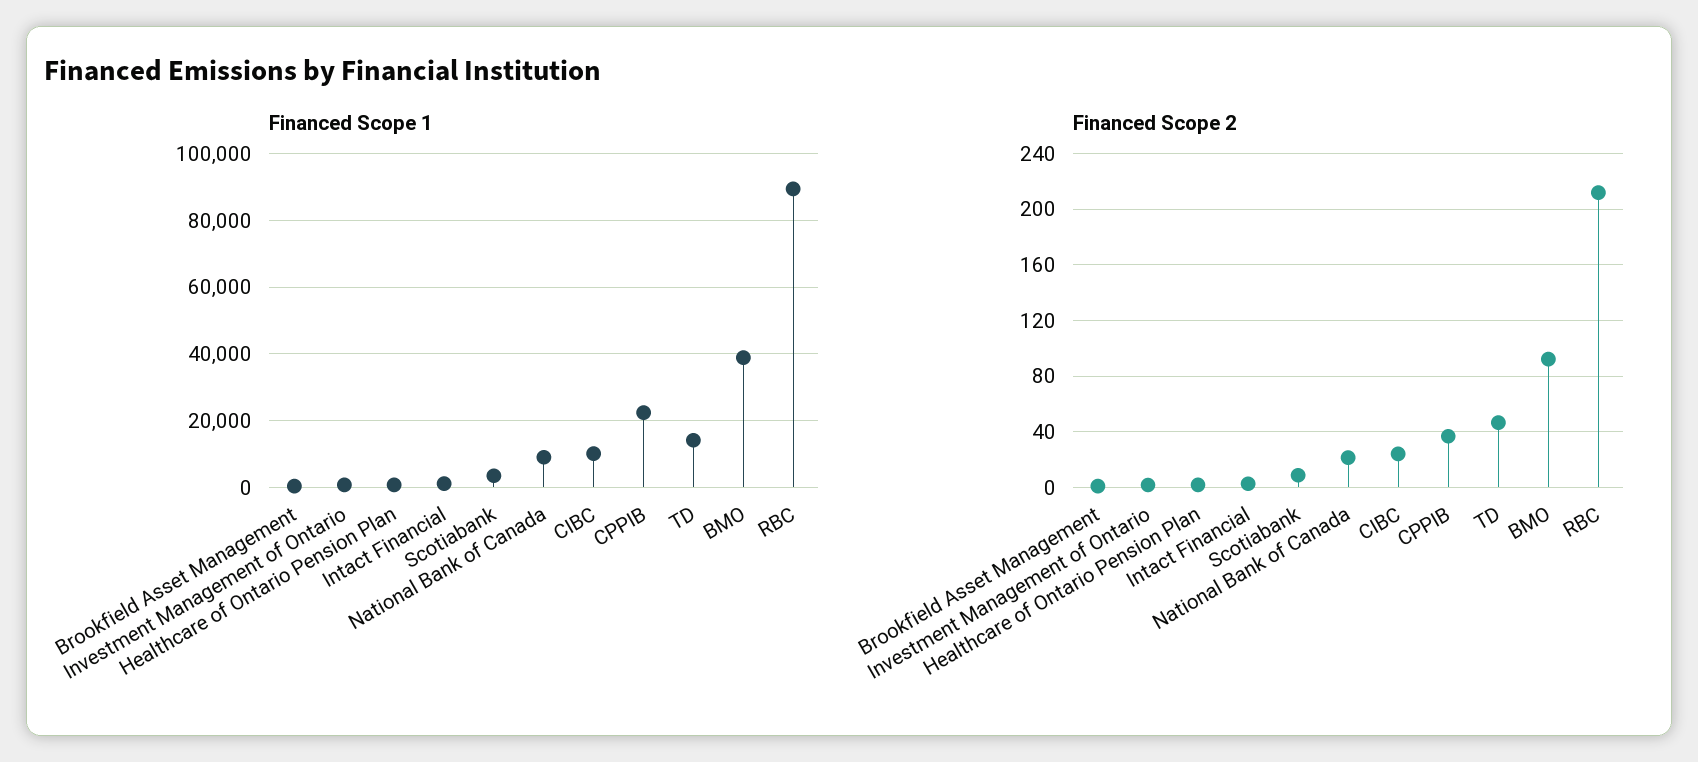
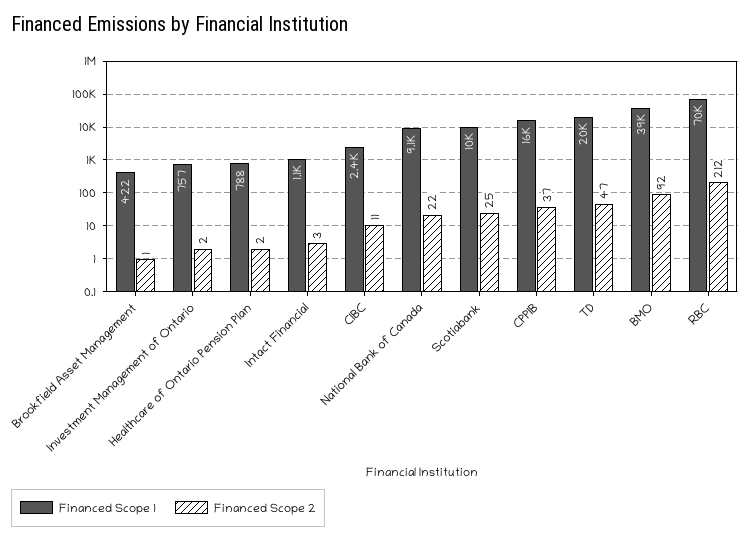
  {
    "Financed Scope 1": {
      "Brookfield Asset Management": 422,
      "Investment Management of Ontario": 757,
      "Healthcare of Ontario Pension Plan": 788,
      "Intact Financial": 1100,
-     "Scotiabank": 4000,
+     "Scotiabank": 10000,
      "National Bank of Canada": 9100,
-     "CIBC": 10000,
+     "CIBC": 2400,
-     "CPPIB": 22000,
+     "CPPIB": 16000,
-     "TD": 14000,
+     "TD": 20000,
      "BMO": 39000,
-     "RBC": 90000
+     "RBC": 70000
    },
    "Financed Scope 2": {
      "Brookfield Asset Management": 1,
      "Investment Management of Ontario": 2,
      "Healthcare of Ontario Pension Plan": 2,
      "Intact Financial": 3,
-     "Scotiabank": 10,
+     "Scotiabank": 25,
      "National Bank of Canada": 22,
-     "CIBC": 25,
+     "CIBC": 11,
      "CPPIB": 37,
      "TD": 47,
      "BMO": 92,
      "RBC": 212
    }
  }

